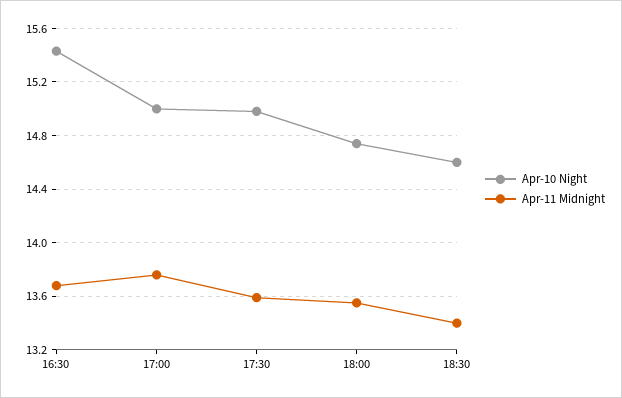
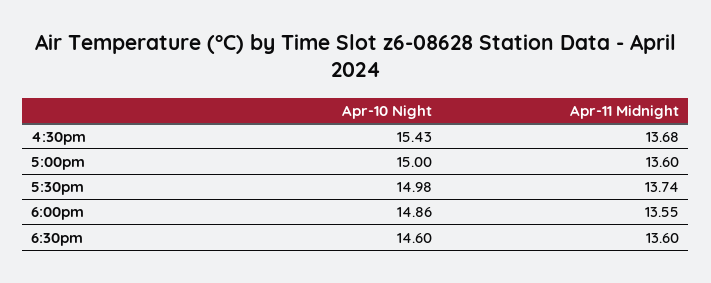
  {
    "Apr-10 Night": {
      "16:30": 15.43,
      "17:00": 15,
      "17:30": 14.98,
-     "18:00": 14.75,
+     "18:00": 14.86,
      "18:30": 14.6
    },
    "Apr-11 Midnight": {
      "16:30": 13.68,
-     "17:00": 13.75,
+     "17:00": 13.6,
-     "17:30": 13.6,
+     "17:30": 13.74,
      "18:00": 13.55,
-     "18:30": 13.4
+     "18:30": 13.6
    }
  }

